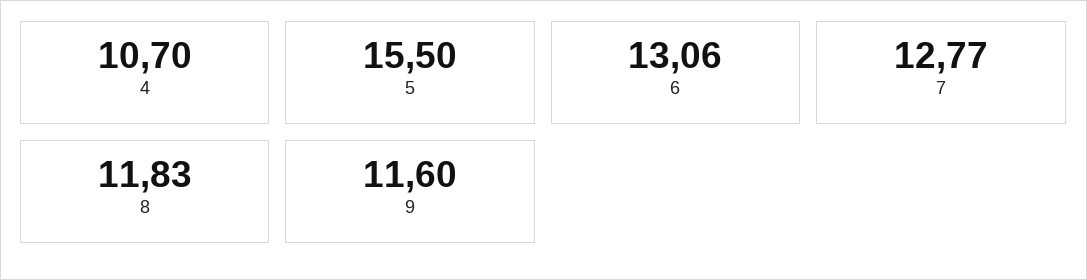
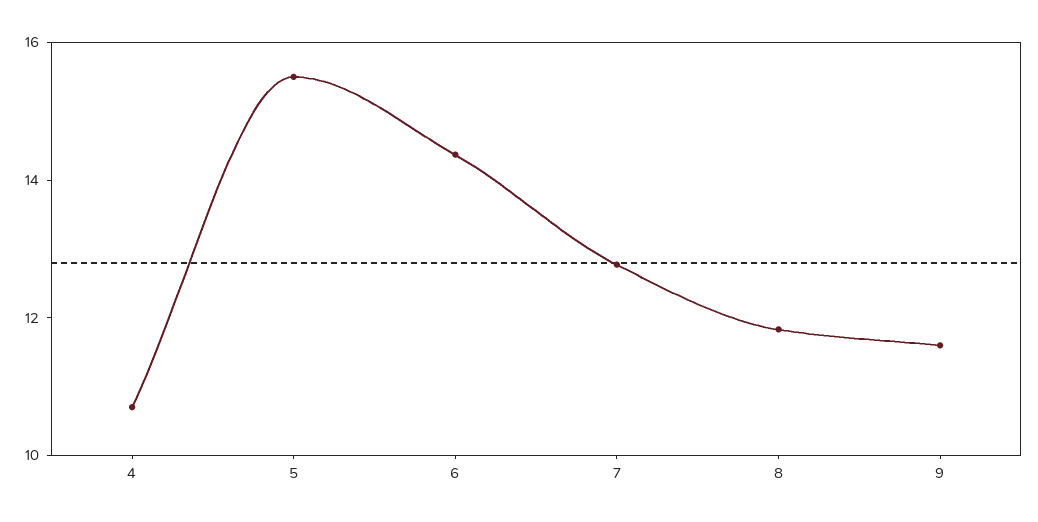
  {
    "4": 10.7,
    "5": 15.5,
-   "6": 13.06,
+   "6": 14.5,
    "7": 12.77,
    "8": 11.83,
    "9": 11.6
  }

